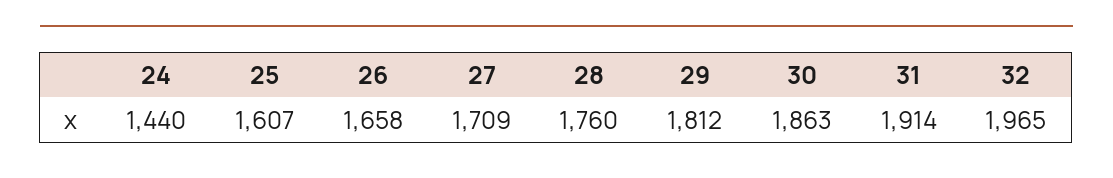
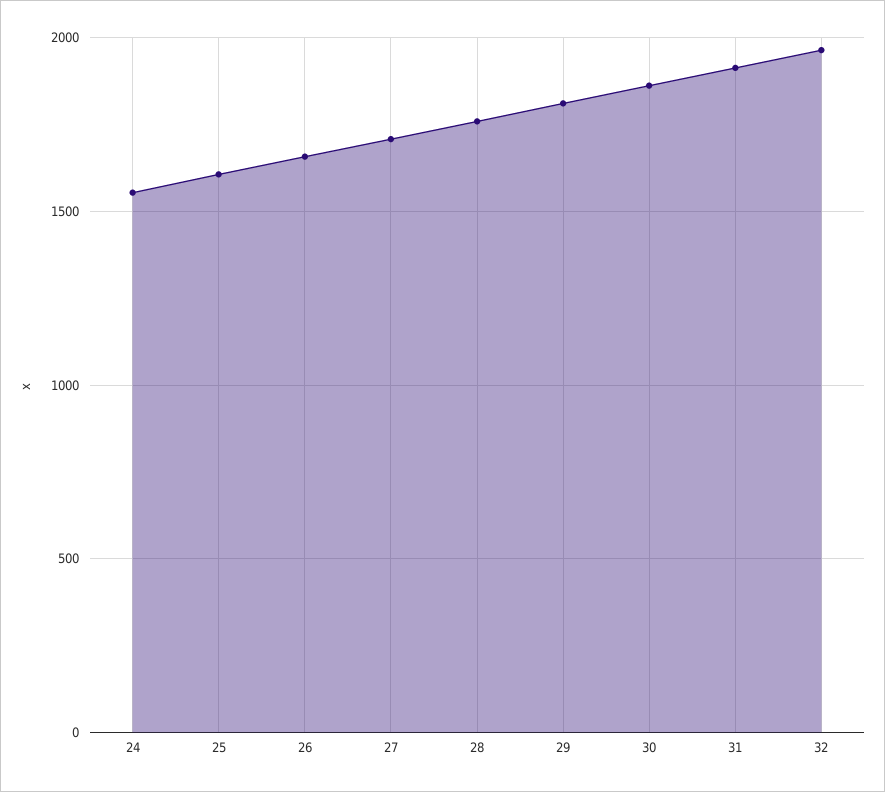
  {
-   "24": 1440,
+   "24": 1550,
    "25": 1607,
    "26": 1658,
    "27": 1709,
    "28": 1760,
    "29": 1812,
    "30": 1863,
    "31": 1914,
    "32": 1965
  }

